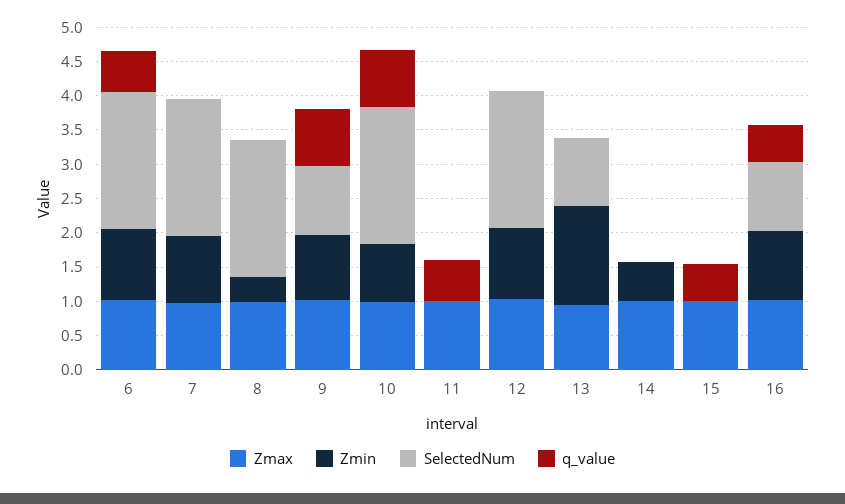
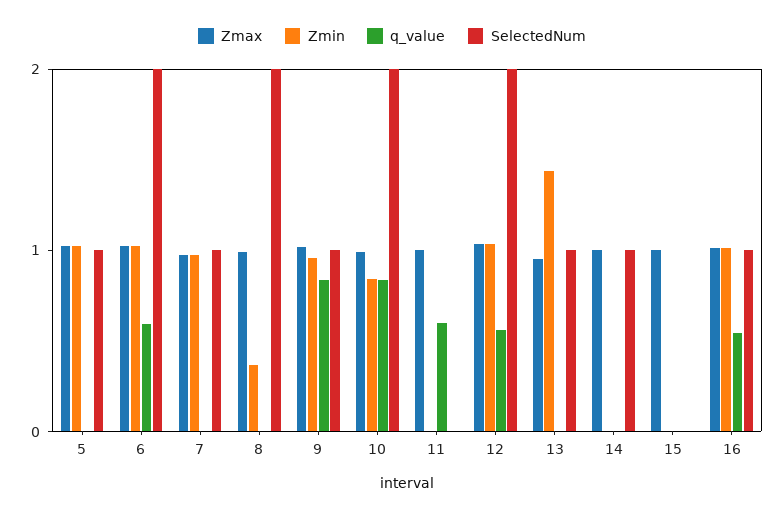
  {
    "Zmax": {
      "6": 1,
      "7": 1,
      "8": 1,
      "9": 1,
      "10": 1,
      "11": 1,
      "12": 1,
      "13": 1,
      "14": 1,
      "15": 1,
-     "16": 1
+     "16": 1,
+     "5": 1
    },
    "Zmin": {
      "6": 1,
      "7": 1,
      "8": 0.4,
      "9": 1,
      "10": 0.8,
      "11": 0,
      "12": 1,
      "13": 1.4,
-     "14": 0.5,
+     "14": 0,
      "15": 0,
-     "16": 1
+     "16": 1,
+     "5": 1
    },
    "SelectedNum": {
      "6": 2,
-     "7": 2,
+     "7": 1,
      "8": 2,
      "9": 1,
      "10": 2,
      "11": 0,
      "12": 2,
      "13": 1,
-     "14": 0,
+     "14": 1,
      "15": 0,
-     "16": 1
+     "16": 1,
+     "5": 1
    },
    "q_value": {
      "6": 0.6,
      "7": 0,
      "8": 0,
      "9": 0.8,
      "10": 0.8,
      "11": 0.6,
-     "12": 0,
+     "12": 0.6,
      "13": 0,
      "14": 0,
-     "15": 0.5,
+     "15": 0,
-     "16": 0.6
+     "16": 0.6,
+     "5": 0
    }
  }

